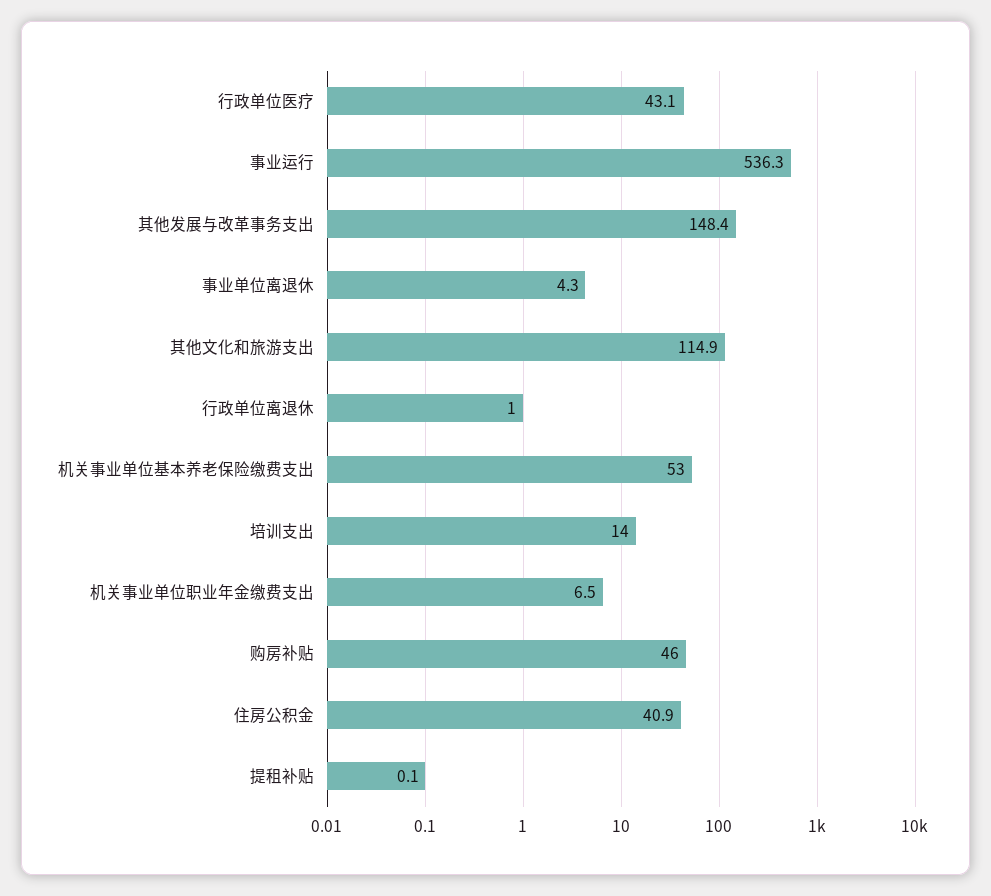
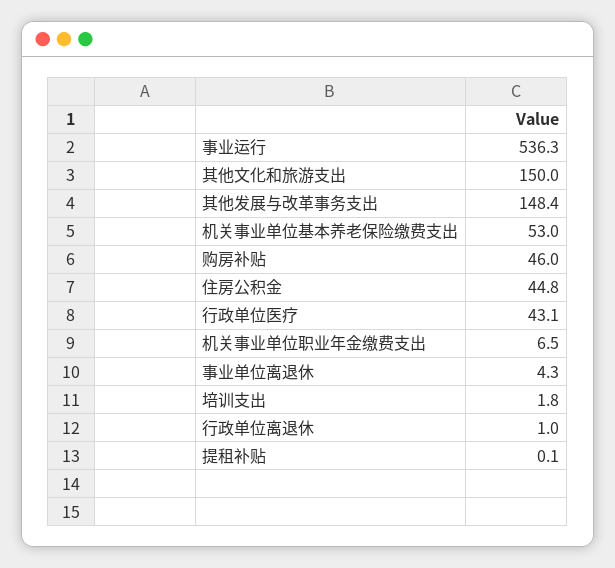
  {
    "行政单位医疗": 43.1,
    "事业运行": 536.3,
    "其他发展与改革事务支出": 148.4,
    "事业单位离退休": 4.3,
-   "其他文化和旅游支出": 114.9,
+   "其他文化和旅游支出": 150,
    "行政单位离退休": 1,
    "机关事业单位基本养老保险缴费支出": 53,
-   "培训支出": 14,
+   "培训支出": 1.8,
    "机关事业单位职业年金缴费支出": 6.5,
    "购房补贴": 46,
-   "住房公积金": 40.9,
+   "住房公积金": 44.8,
    "提租补贴": 0.1
  }

